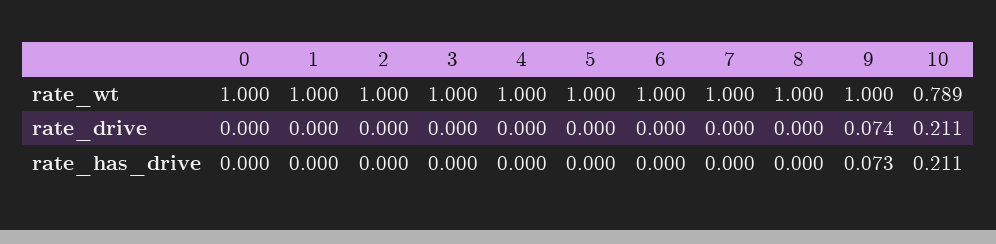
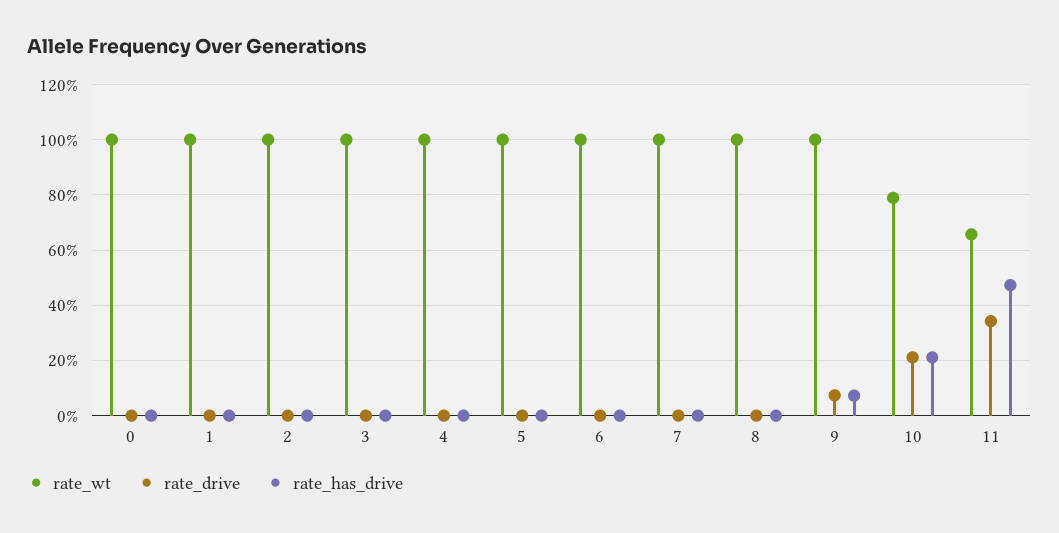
  {
    "rate_wt": {
      "0": 1,
      "1": 1,
      "2": 1,
      "3": 1,
      "4": 1,
      "5": 1,
      "6": 1,
      "7": 1,
      "8": 1,
      "9": 1,
-     "10": 0.789
+     "10": 0.789,
+     "11": 0.65
    },
    "rate_drive": {
      "0": 0,
      "1": 0,
      "2": 0,
      "3": 0,
      "4": 0,
      "5": 0,
      "6": 0,
      "7": 0,
      "8": 0,
      "9": 0.074,
-     "10": 0.211
+     "10": 0.211,
+     "11": 0.35
    },
    "rate_has_drive": {
      "0": 0,
      "1": 0,
      "2": 0,
      "3": 0,
      "4": 0,
      "5": 0,
      "6": 0,
      "7": 0,
      "8": 0,
      "9": 0.073,
-     "10": 0.211
+     "10": 0.211,
+     "11": 0.475
    }
  }

